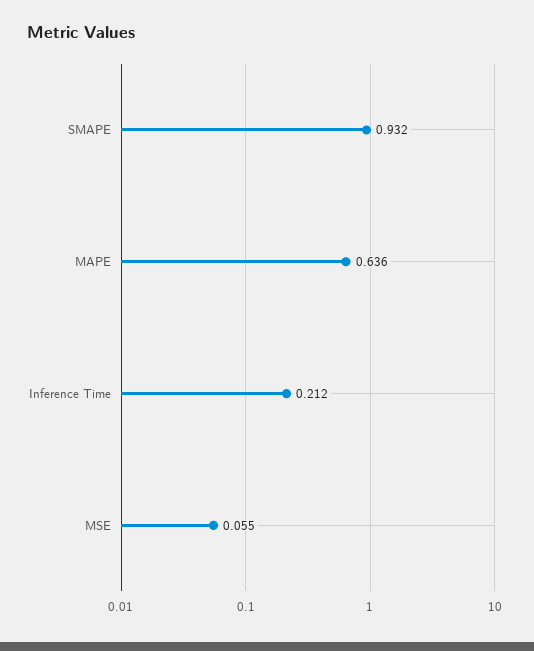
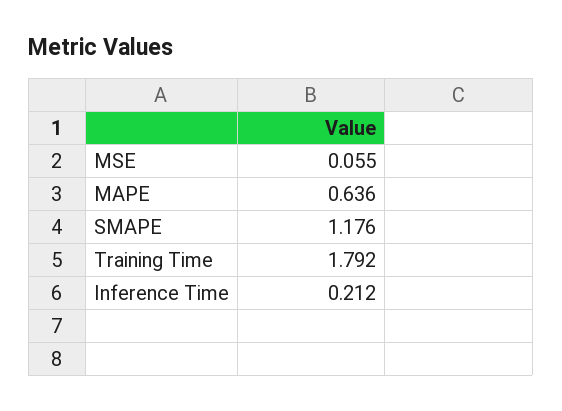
  {
-   "SMAPE": 0.932,
+   "SMAPE": 1.176,
    "MAPE": 0.636,
    "Inference Time": 0.212,
-   "MSE": 0.055
+   "MSE": 0.055,
+   "Training Time": 1.792
  }

